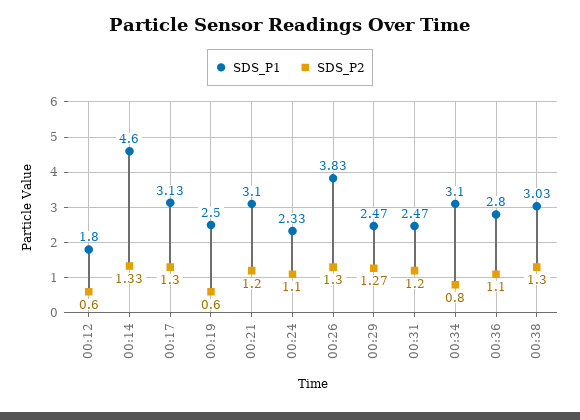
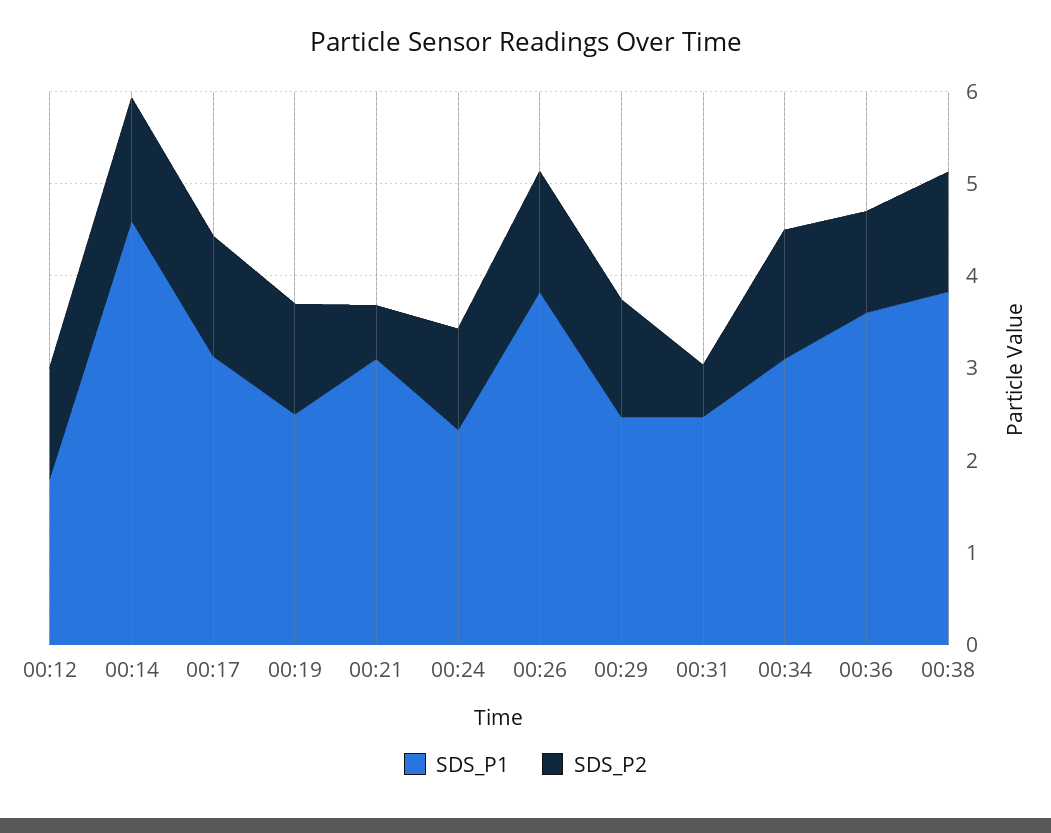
  {
    "SDS_P1": {
      "00:12": 1.8,
      "00:14": 4.6,
      "00:17": 3.13,
      "00:19": 2.5,
      "00:21": 3.1,
      "00:24": 2.33,
      "00:26": 3.83,
      "00:29": 2.47,
      "00:31": 2.47,
      "00:34": 3.1,
-     "00:36": 2.8,
+     "00:36": 3.6,
-     "00:38": 3.03
+     "00:38": 3.8
    },
    "SDS_P2": {
-     "00:12": 0.6,
+     "00:12": 1.2,
      "00:14": 1.33,
      "00:17": 1.3,
-     "00:19": 0.6,
+     "00:19": 1.2,
-     "00:21": 1.2,
+     "00:21": 0.6,
      "00:24": 1.1,
      "00:26": 1.3,
      "00:29": 1.27,
-     "00:31": 1.2,
+     "00:31": 0.6,
-     "00:34": 0.8,
+     "00:34": 1.4,
      "00:36": 1.1,
      "00:38": 1.3
    }
  }

